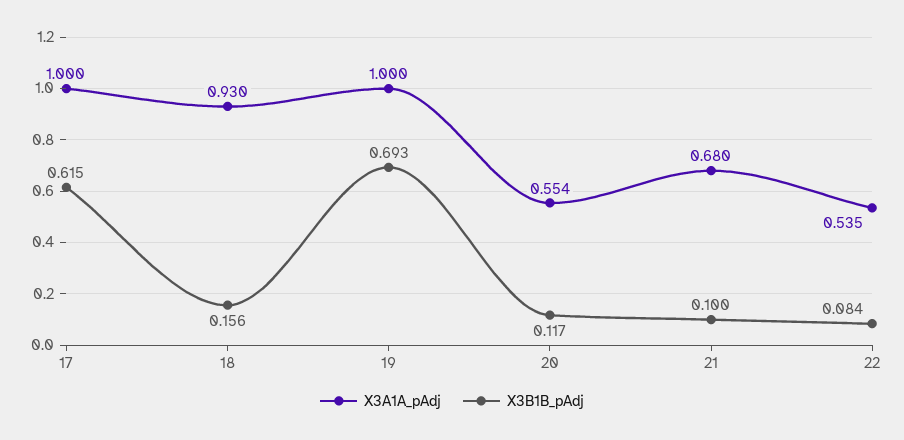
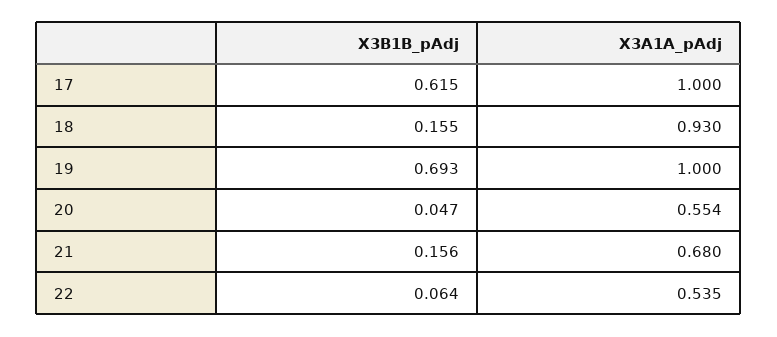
  {
    "X3A1A_pAdj": {
      "17": 1,
      "18": 0.93,
      "19": 1,
      "20": 0.554,
      "21": 0.68,
      "22": 0.535
    },
    "X3B1B_pAdj": {
      "17": 0.615,
-     "18": 0.156,
+     "18": 0.155,
      "19": 0.693,
-     "20": 0.117,
+     "20": 0.047,
-     "21": 0.1,
+     "21": 0.156,
-     "22": 0.084
+     "22": 0.064
    }
  }

